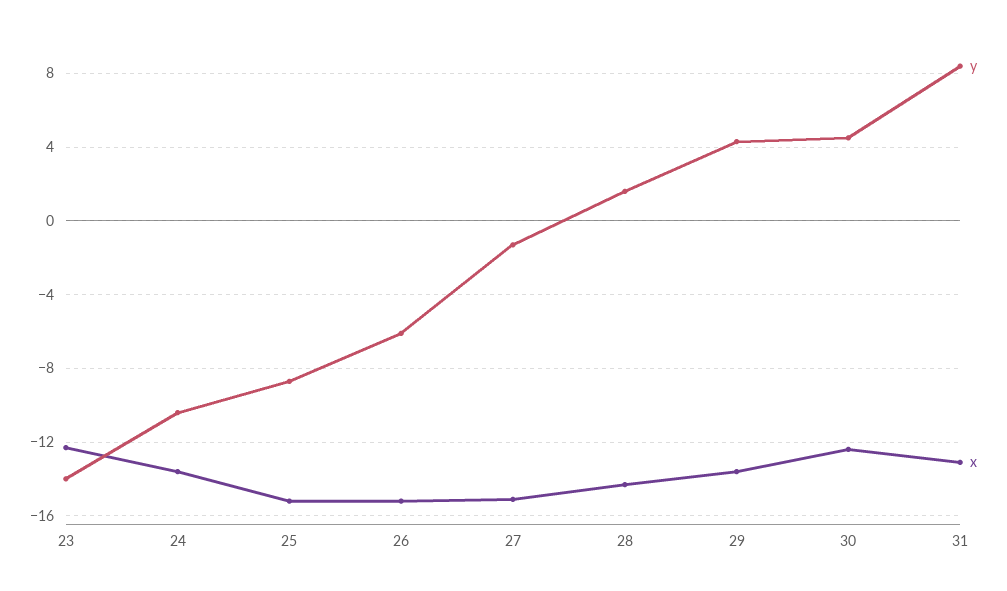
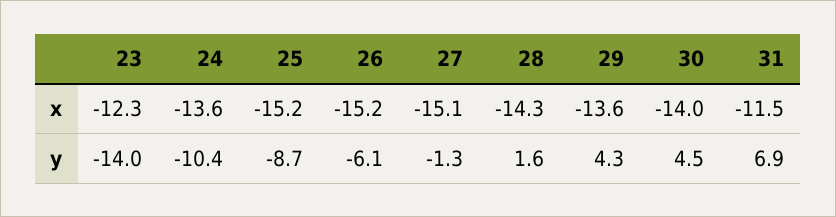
  {
    "y": {
      "23": -14,
      "24": -10.4,
      "25": -8.7,
      "26": -6.1,
      "27": -1.3,
      "28": 1.6,
      "29": 4.3,
      "30": 4.5,
-     "31": 8.5
+     "31": 6.9
    },
    "x": {
      "23": -12.3,
      "24": -13.6,
      "25": -15.2,
      "26": -15.2,
      "27": -15.1,
      "28": -14.3,
      "29": -13.6,
-     "30": -12.5,
+     "30": -14,
-     "31": -13
+     "31": -11.5
    }
  }

